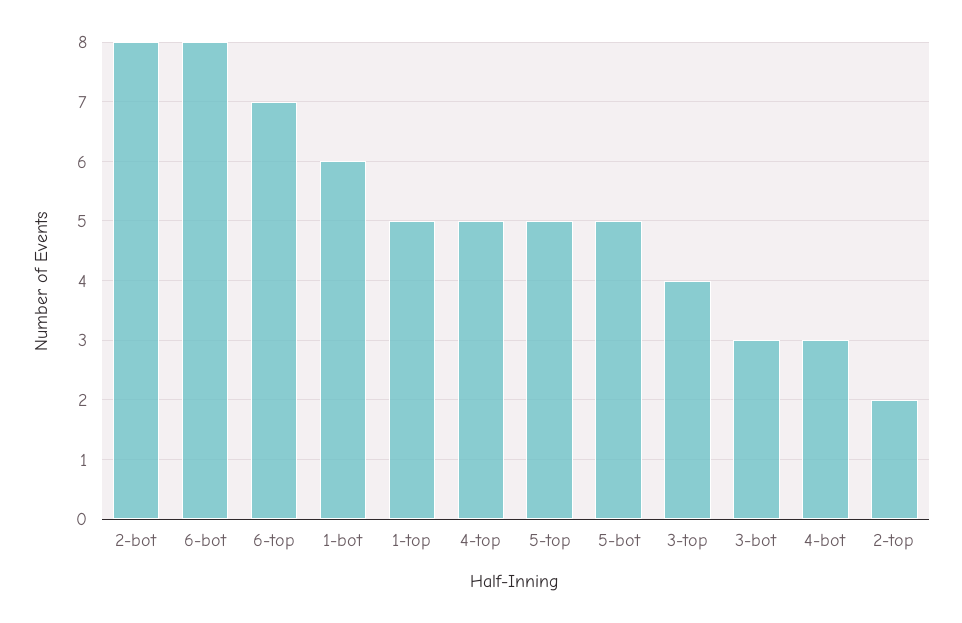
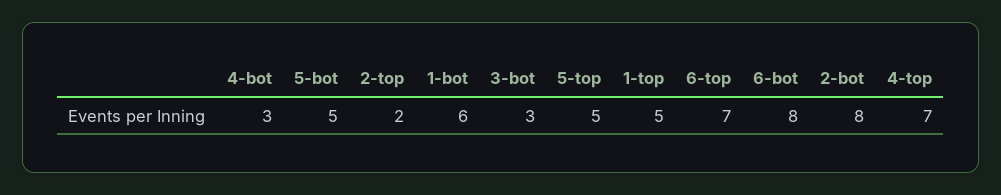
  {
    "2-bot": 8,
    "6-bot": 8,
    "6-top": 7,
    "1-bot": 6,
    "1-top": 5,
-   "4-top": 5,
+   "4-top": 7,
    "5-top": 5,
    "5-bot": 5,
-   "3-top": 4,
    "3-bot": 3,
    "4-bot": 3,
    "2-top": 2
  }

